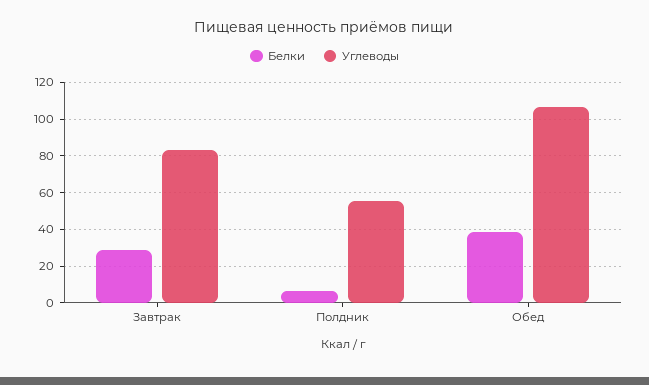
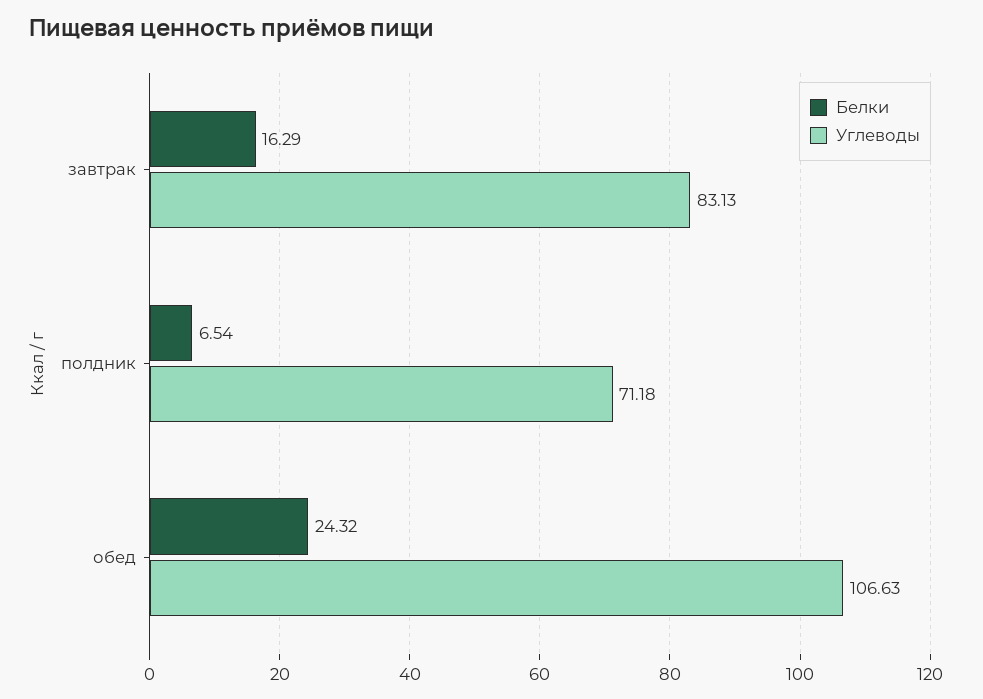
  {
    "Белки": {
-     "Завтрак": 30,
+     "Завтрак": 16.29,
      "Полдник": 6.54,
-     "Обед": 40
+     "Обед": 24.32
    },
    "Углеводы": {
      "Завтрак": 83.13,
-     "Полдник": 55,
+     "Полдник": 71.18,
      "Обед": 106.63
    }
  }

